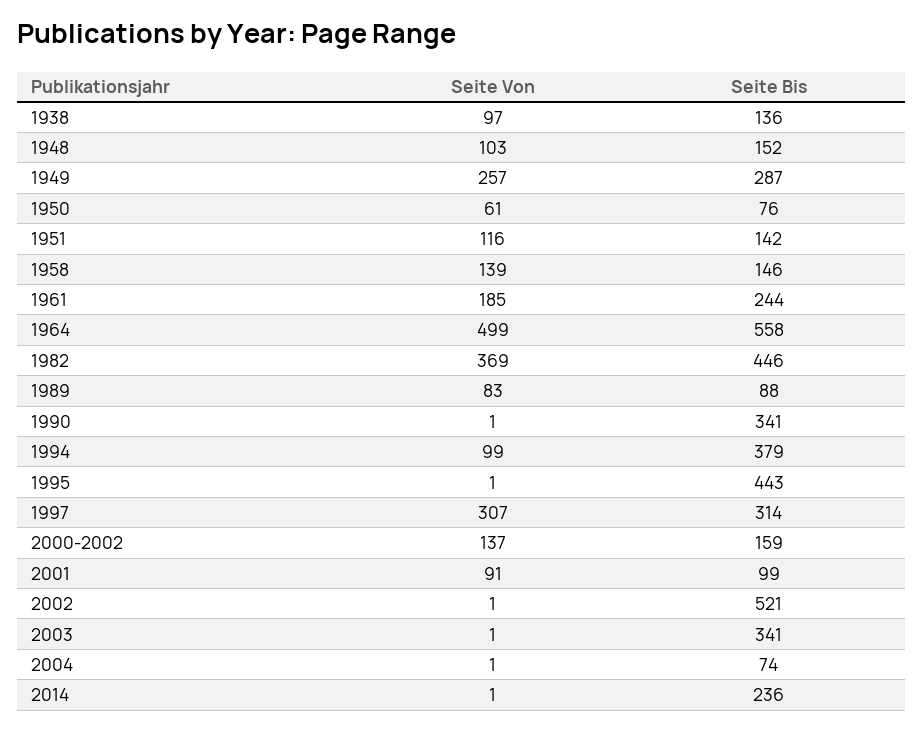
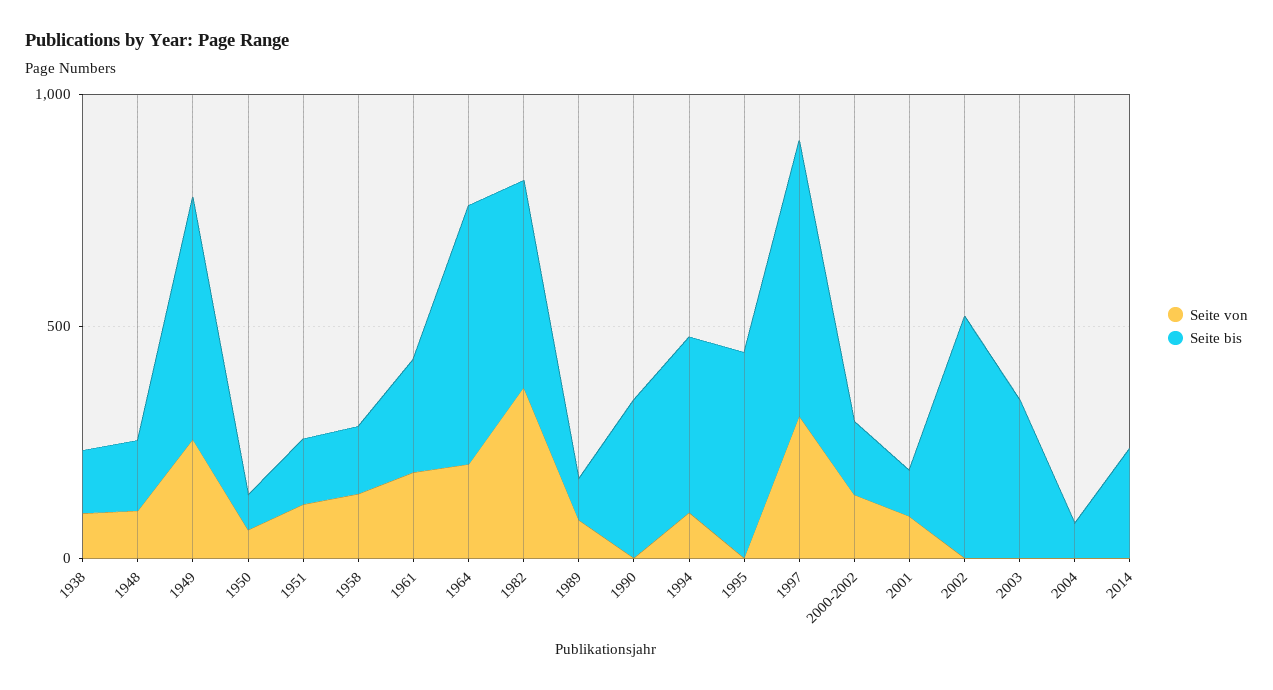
  {
    "Seite Von": {
      "1938": 97,
      "1948": 103,
      "1949": 257,
      "1950": 61,
      "1951": 116,
      "1958": 139,
      "1961": 185,
-     "1964": 499,
+     "1964": 200,
      "1982": 369,
      "1989": 83,
      "1990": 1,
      "1994": 99,
      "1995": 1,
      "1997": 307,
      "2000-2002": 137,
      "2001": 91,
      "2002": 1,
      "2003": 1,
      "2004": 1,
      "2014": 1
    },
    "Seite Bis": {
      "1938": 136,
      "1948": 152,
-     "1949": 287,
+     "1949": 500,
      "1950": 76,
      "1951": 142,
      "1958": 146,
      "1961": 244,
      "1964": 558,
      "1982": 446,
      "1989": 88,
      "1990": 341,
      "1994": 379,
      "1995": 443,
-     "1997": 314,
+     "1997": 600,
      "2000-2002": 159,
      "2001": 99,
      "2002": 521,
      "2003": 341,
      "2004": 74,
      "2014": 236
    }
  }

